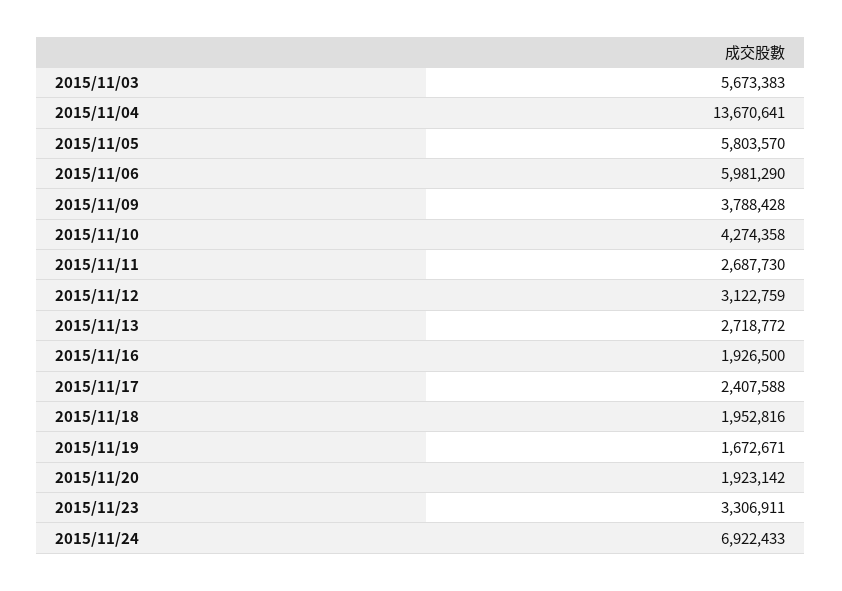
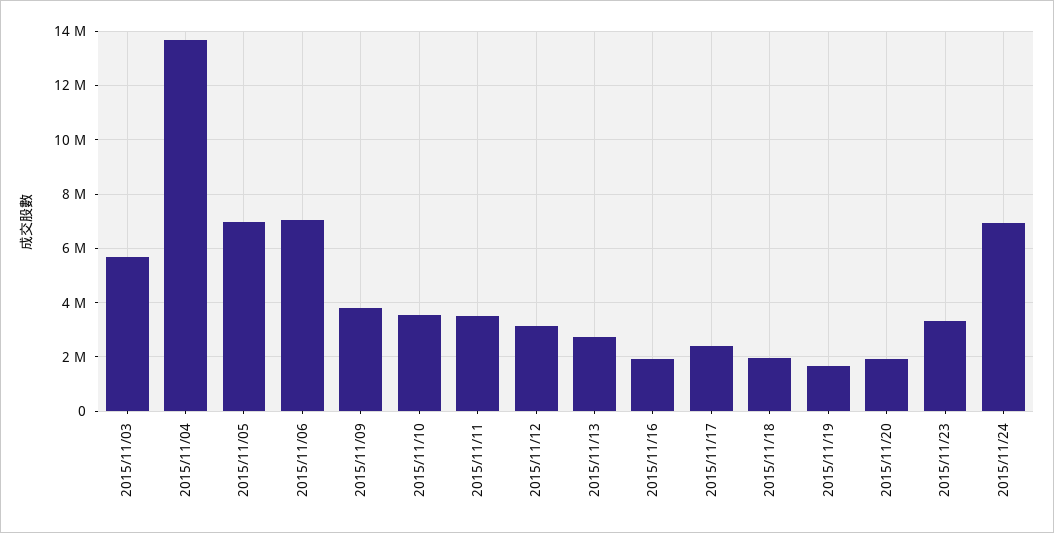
  {
    "2015/11/03": 5673383,
    "2015/11/04": 13670641,
-   "2015/11/05": 5803570,
+   "2015/11/05": 7000000,
-   "2015/11/06": 5981290,
+   "2015/11/06": 7000000,
    "2015/11/09": 3788428,
-   "2015/11/10": 4274358,
+   "2015/11/10": 3500000,
-   "2015/11/11": 2687730,
+   "2015/11/11": 3500000,
    "2015/11/12": 3122759,
    "2015/11/13": 2718772,
    "2015/11/16": 1926500,
    "2015/11/17": 2407588,
    "2015/11/18": 1952816,
    "2015/11/19": 1672671,
    "2015/11/20": 1923142,
    "2015/11/23": 3306911,
    "2015/11/24": 6922433
  }

